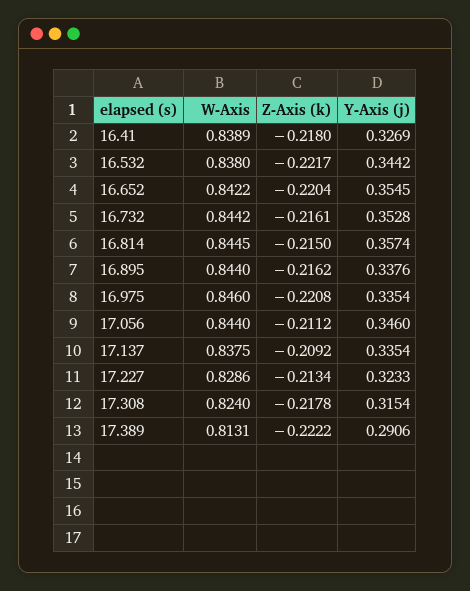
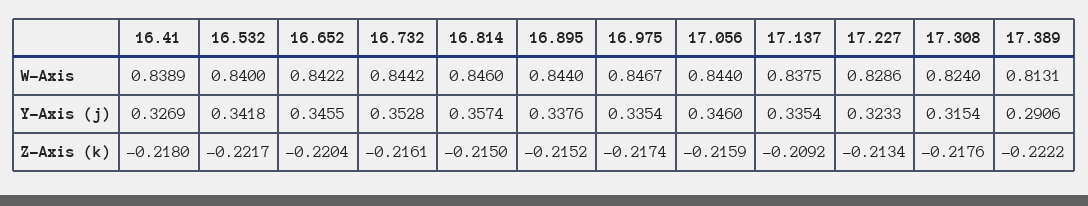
  {
    "W-Axis": {
      "16.41": 0.8389,
-     "16.532": 0.838,
+     "16.532": 0.84,
      "16.652": 0.8422,
      "16.732": 0.8442,
-     "16.814": 0.8445,
+     "16.814": 0.846,
      "16.895": 0.844,
-     "16.975": 0.846,
+     "16.975": 0.8467,
      "17.056": 0.844,
      "17.137": 0.8375,
      "17.227": 0.8286,
      "17.308": 0.824,
      "17.389": 0.8131
    },
    "Z-Axis (k)": {
      "16.41": -0.218,
      "16.532": -0.2217,
      "16.652": -0.2204,
      "16.732": -0.2161,
      "16.814": -0.215,
-     "16.895": -0.2162,
+     "16.895": -0.2152,
-     "16.975": -0.2208,
+     "16.975": -0.2174,
-     "17.056": -0.2112,
+     "17.056": -0.2159,
      "17.137": -0.2092,
      "17.227": -0.2134,
-     "17.308": -0.2178,
+     "17.308": -0.2176,
      "17.389": -0.2222
    },
    "Y-Axis (j)": {
      "16.41": 0.3269,
-     "16.532": 0.3442,
+     "16.532": 0.3418,
-     "16.652": 0.3545,
+     "16.652": 0.3455,
      "16.732": 0.3528,
      "16.814": 0.3574,
      "16.895": 0.3376,
      "16.975": 0.3354,
      "17.056": 0.346,
      "17.137": 0.3354,
      "17.227": 0.3233,
      "17.308": 0.3154,
      "17.389": 0.2906
    }
  }

